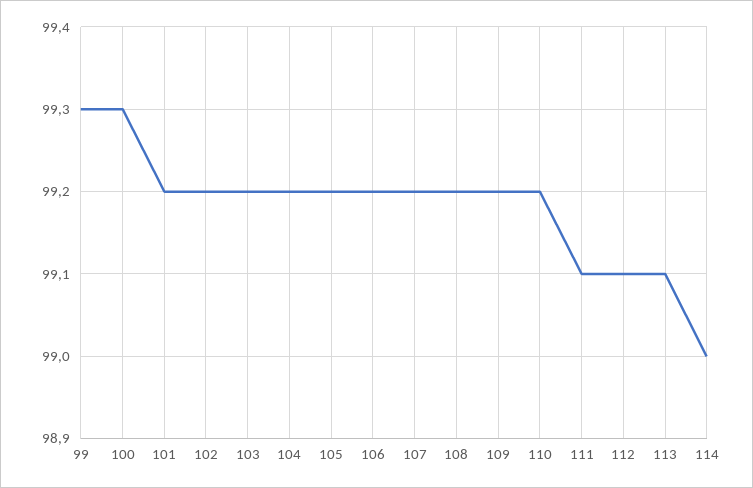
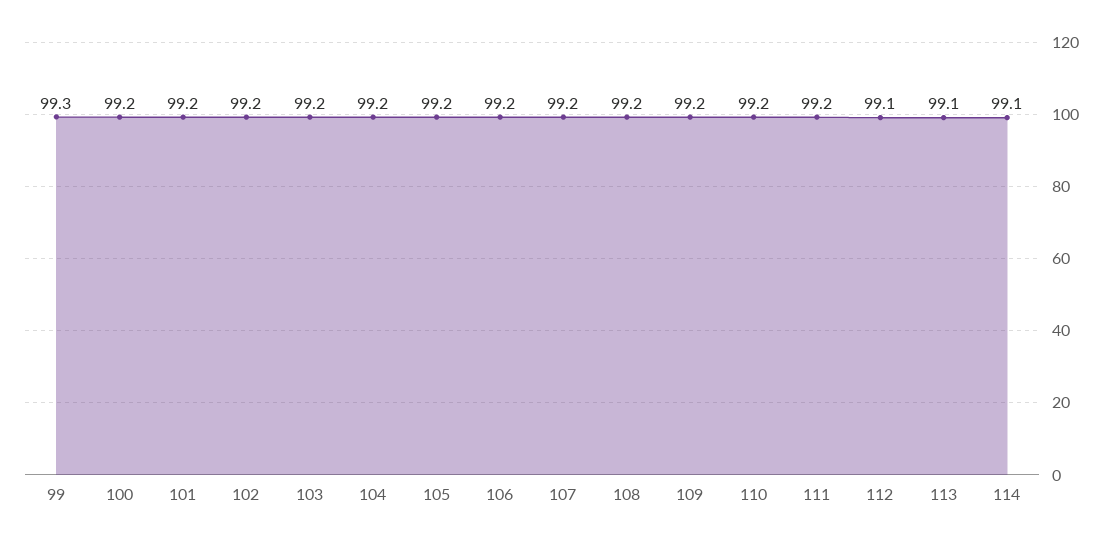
  {
    "99": 99.3,
-   "100": 99.3,
+   "100": 99.2,
    "101": 99.2,
    "102": 99.2,
    "103": 99.2,
    "104": 99.2,
    "105": 99.2,
    "106": 99.2,
    "107": 99.2,
    "108": 99.2,
    "109": 99.2,
    "110": 99.2,
-   "111": 99.1,
+   "111": 99.2,
    "112": 99.1,
    "113": 99.1,
-   "114": 99
+   "114": 99.1
  }

